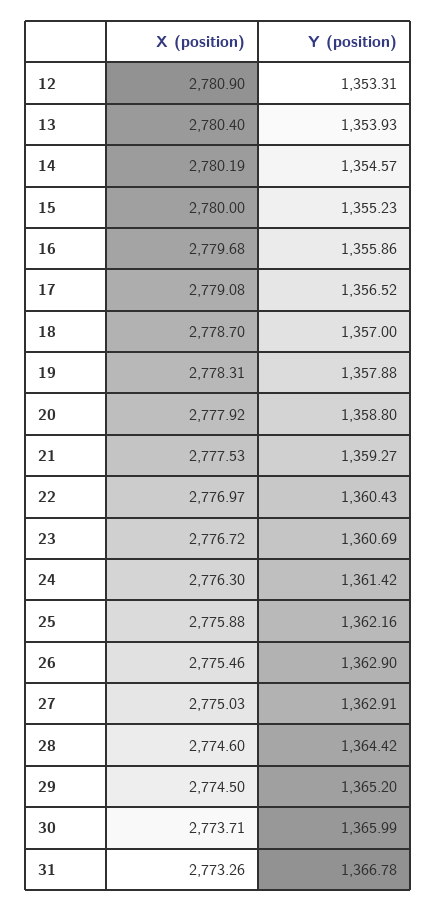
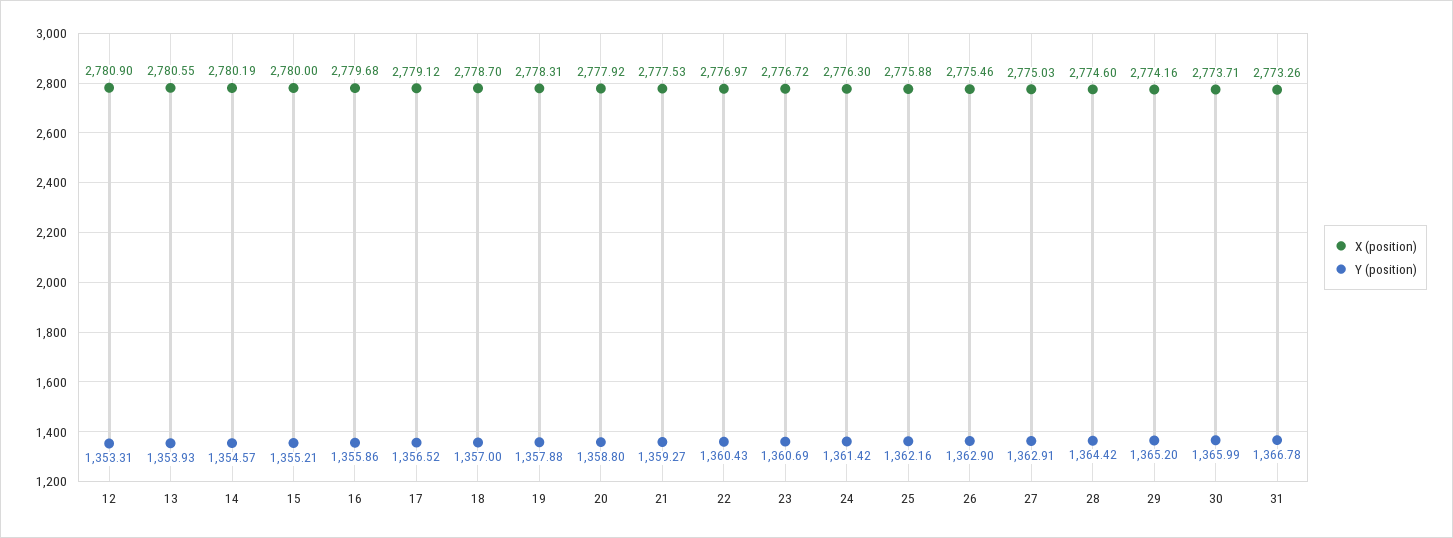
  {
    "X (position)": {
      "12": 2780.9,
-     "13": 2780.4,
+     "13": 2780.55,
      "14": 2780.19,
      "15": 2780,
      "16": 2779.68,
-     "17": 2779.08,
+     "17": 2779.12,
      "18": 2778.7,
      "19": 2778.31,
      "20": 2777.92,
      "21": 2777.53,
      "22": 2776.97,
      "23": 2776.72,
      "24": 2776.3,
      "25": 2775.88,
      "26": 2775.46,
      "27": 2775.03,
      "28": 2774.6,
-     "29": 2774.5,
+     "29": 2774.16,
      "30": 2773.71,
      "31": 2773.26
    },
    "Y (position)": {
      "12": 1353.31,
      "13": 1353.93,
      "14": 1354.57,
-     "15": 1355.23,
+     "15": 1355.21,
      "16": 1355.86,
      "17": 1356.52,
      "18": 1357,
      "19": 1357.88,
      "20": 1358.8,
      "21": 1359.27,
      "22": 1360.43,
      "23": 1360.69,
      "24": 1361.42,
      "25": 1362.16,
      "26": 1362.9,
      "27": 1362.91,
      "28": 1364.42,
      "29": 1365.2,
      "30": 1365.99,
      "31": 1366.78
    }
  }

